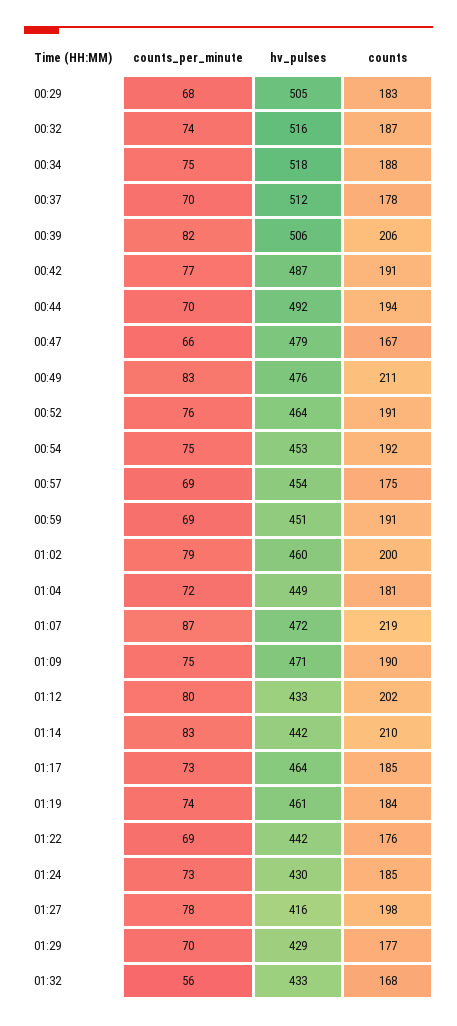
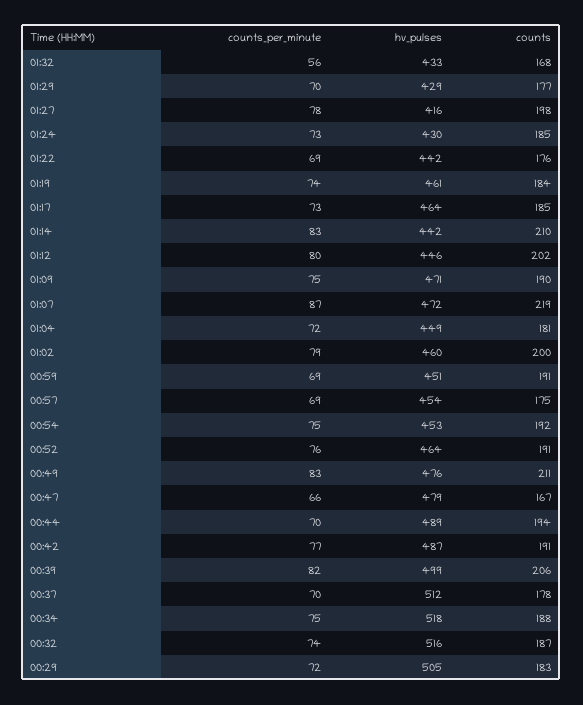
  {
    "counts_per_minute": {
-     "00:29": 68,
+     "00:29": 72,
      "00:32": 74,
      "00:34": 75,
      "00:37": 70,
      "00:39": 82,
      "00:42": 77,
      "00:44": 70,
      "00:47": 66,
      "00:49": 83,
      "00:52": 76,
      "00:54": 75,
      "00:57": 69,
      "00:59": 69,
      "01:02": 79,
      "01:04": 72,
      "01:07": 87,
      "01:09": 75,
      "01:12": 80,
      "01:14": 83,
      "01:17": 73,
      "01:19": 74,
      "01:22": 69,
      "01:24": 73,
      "01:27": 78,
      "01:29": 70,
      "01:32": 56
    },
    "hv_pulses": {
      "00:29": 505,
      "00:32": 516,
      "00:34": 518,
      "00:37": 512,
-     "00:39": 506,
+     "00:39": 499,
      "00:42": 487,
-     "00:44": 492,
+     "00:44": 489,
      "00:47": 479,
      "00:49": 476,
      "00:52": 464,
      "00:54": 453,
      "00:57": 454,
      "00:59": 451,
      "01:02": 460,
      "01:04": 449,
      "01:07": 472,
      "01:09": 471,
-     "01:12": 433,
+     "01:12": 446,
      "01:14": 442,
      "01:17": 464,
      "01:19": 461,
      "01:22": 442,
      "01:24": 430,
      "01:27": 416,
      "01:29": 429,
      "01:32": 433
    },
    "counts": {
      "00:29": 183,
      "00:32": 187,
      "00:34": 188,
      "00:37": 178,
      "00:39": 206,
      "00:42": 191,
      "00:44": 194,
      "00:47": 167,
      "00:49": 211,
      "00:52": 191,
      "00:54": 192,
      "00:57": 175,
      "00:59": 191,
      "01:02": 200,
      "01:04": 181,
      "01:07": 219,
      "01:09": 190,
      "01:12": 202,
      "01:14": 210,
      "01:17": 185,
      "01:19": 184,
      "01:22": 176,
      "01:24": 185,
      "01:27": 198,
      "01:29": 177,
      "01:32": 168
    }
  }

